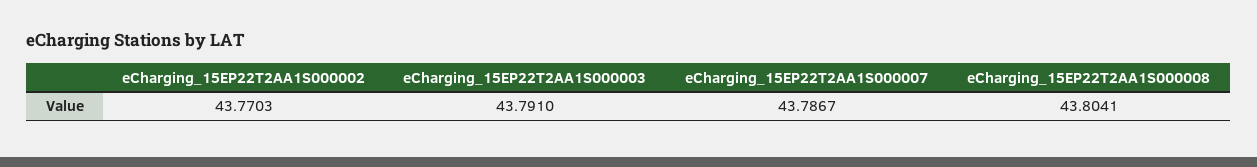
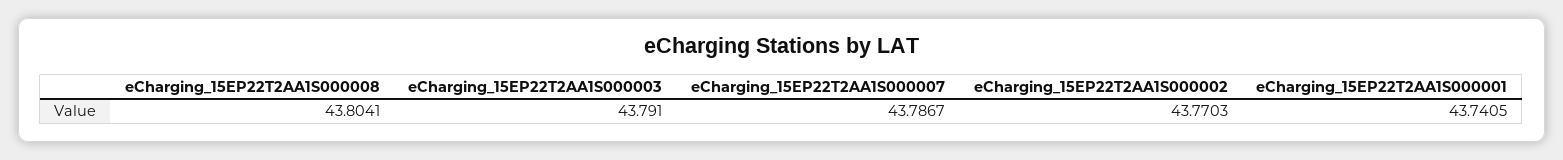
  {
    "eCharging_15EP22T2AA1S000002": 43.7703,
    "eCharging_15EP22T2AA1S000003": 43.791,
    "eCharging_15EP22T2AA1S000007": 43.7867,
-   "eCharging_15EP22T2AA1S000008": 43.8041
+   "eCharging_15EP22T2AA1S000008": 43.8041,
+   "eCharging_15EP22T2AA1S000001": 43.7405
  }

